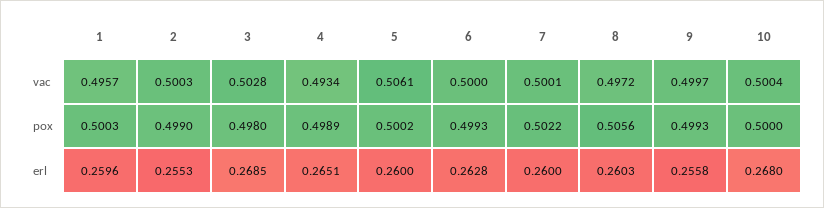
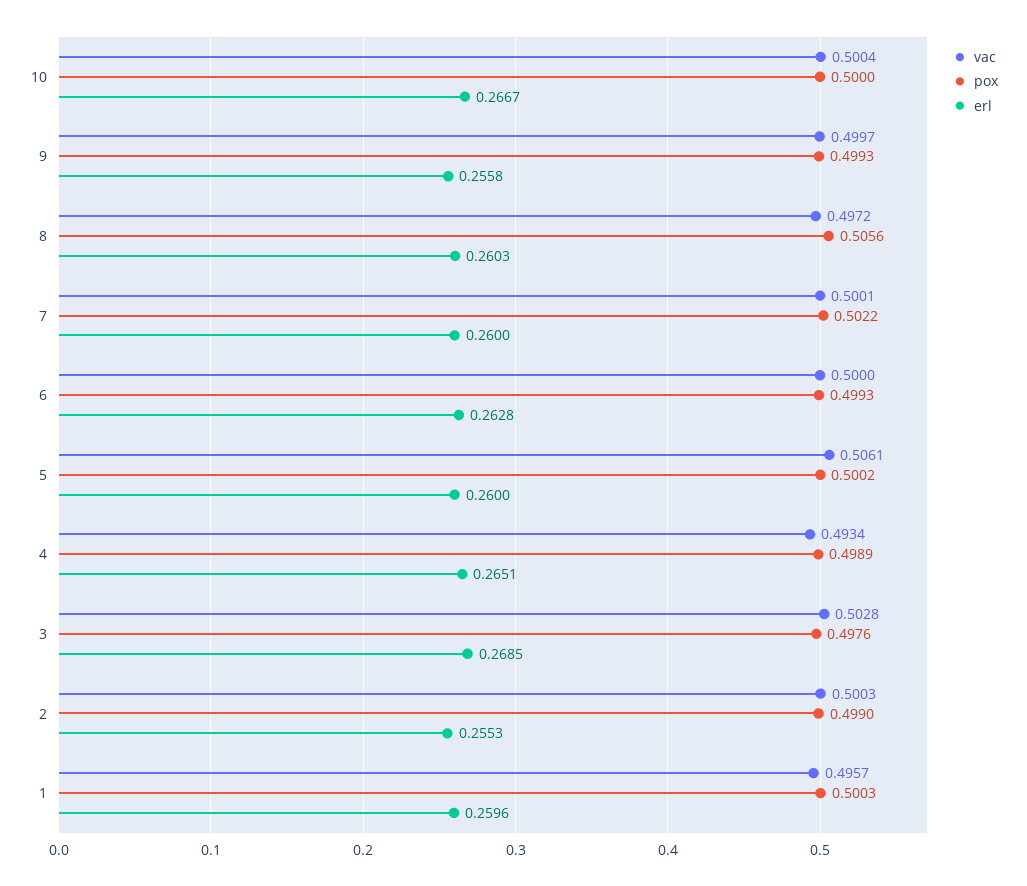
  {
    "vac": {
      "1": 0.4957,
      "2": 0.5003,
      "3": 0.5028,
      "4": 0.4934,
      "5": 0.5061,
      "6": 0.5,
      "7": 0.5001,
      "8": 0.4972,
      "9": 0.4997,
      "10": 0.5004
    },
    "pox": {
      "1": 0.5003,
      "2": 0.499,
-     "3": 0.498,
+     "3": 0.4976,
      "4": 0.4989,
      "5": 0.5002,
      "6": 0.4993,
      "7": 0.5022,
      "8": 0.5056,
      "9": 0.4993,
      "10": 0.5
    },
    "erl": {
      "1": 0.2596,
      "2": 0.2553,
      "3": 0.2685,
      "4": 0.2651,
      "5": 0.26,
      "6": 0.2628,
      "7": 0.26,
      "8": 0.2603,
      "9": 0.2558,
-     "10": 0.268
+     "10": 0.2667
    }
  }

